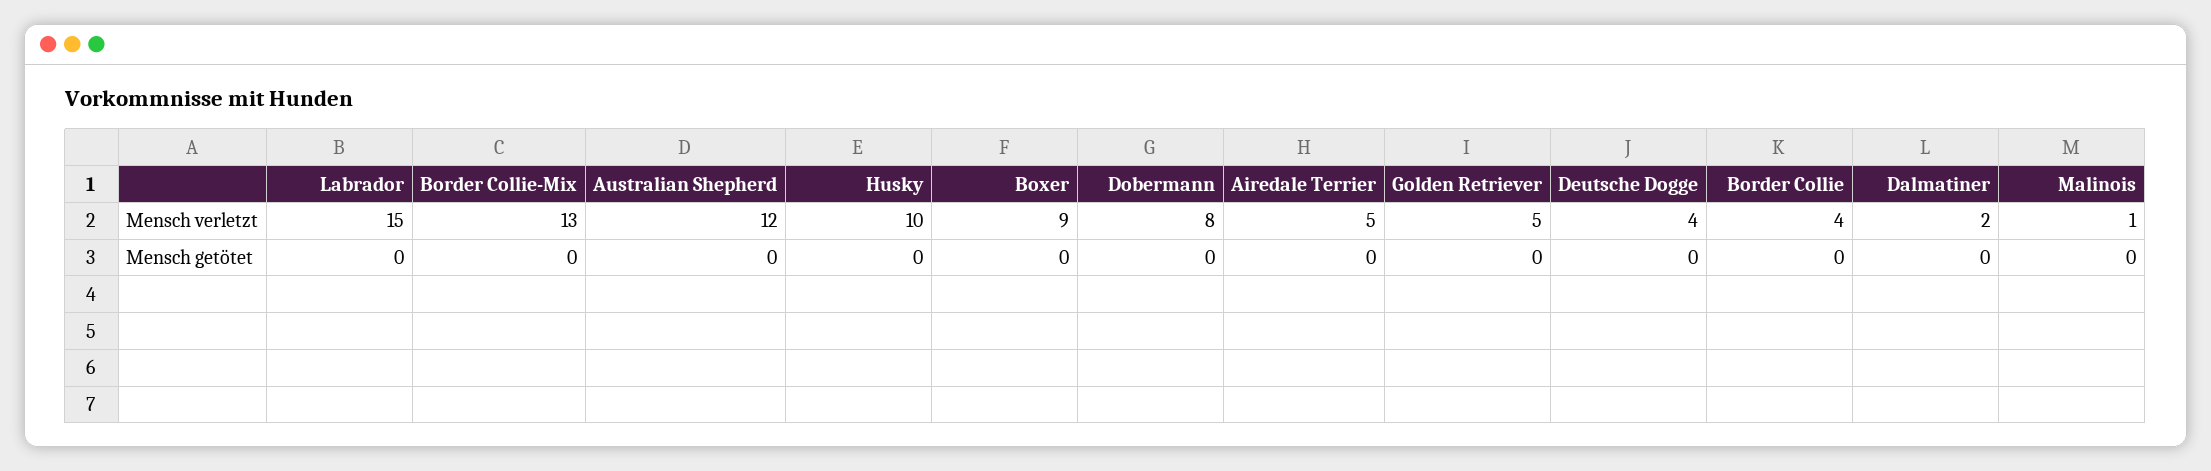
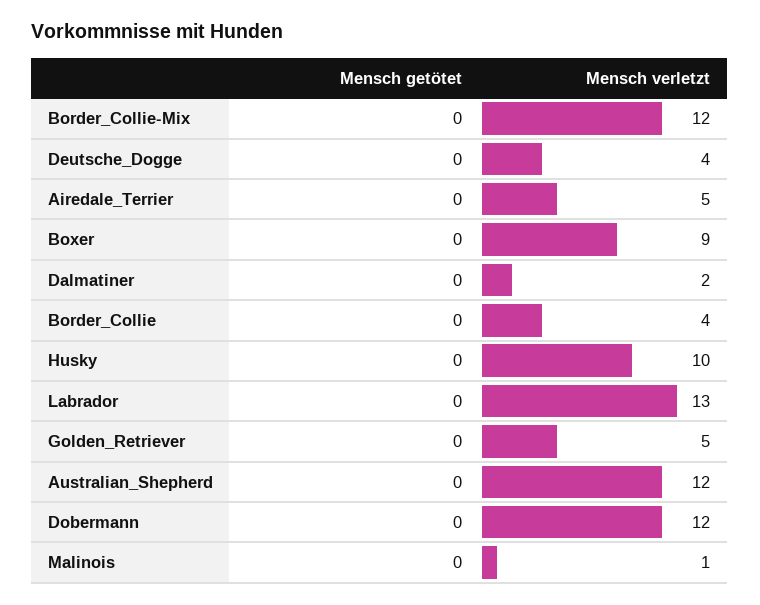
  {
    "Labrador": {
-     "Mensch verletzt": 15,
+     "Mensch verletzt": 13,
      "Mensch getötet": 0
    },
    "Border Collie-Mix": {
-     "Mensch verletzt": 13,
+     "Mensch verletzt": 12,
      "Mensch getötet": 0
    },
    "Australian Shepherd": {
      "Mensch verletzt": 12,
      "Mensch getötet": 0
    },
    "Husky": {
      "Mensch verletzt": 10,
      "Mensch getötet": 0
    },
    "Boxer": {
      "Mensch verletzt": 9,
      "Mensch getötet": 0
    },
    "Dobermann": {
-     "Mensch verletzt": 8,
+     "Mensch verletzt": 12,
      "Mensch getötet": 0
    },
    "Airedale Terrier": {
      "Mensch verletzt": 5,
      "Mensch getötet": 0
    },
    "Golden Retriever": {
      "Mensch verletzt": 5,
      "Mensch getötet": 0
    },
    "Deutsche Dogge": {
      "Mensch verletzt": 4,
      "Mensch getötet": 0
    },
    "Border Collie": {
      "Mensch verletzt": 4,
      "Mensch getötet": 0
    },
    "Dalmatiner": {
      "Mensch verletzt": 2,
      "Mensch getötet": 0
    },
    "Malinois": {
      "Mensch verletzt": 1,
      "Mensch getötet": 0
    }
  }

